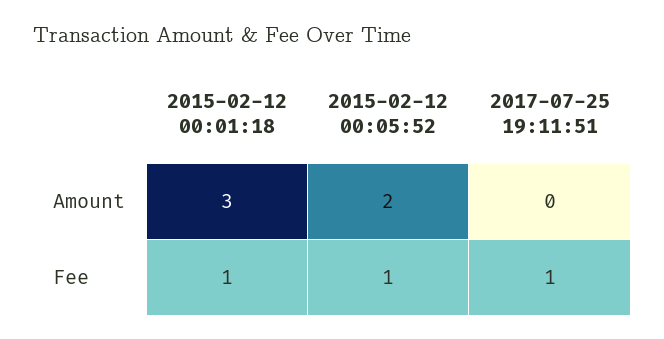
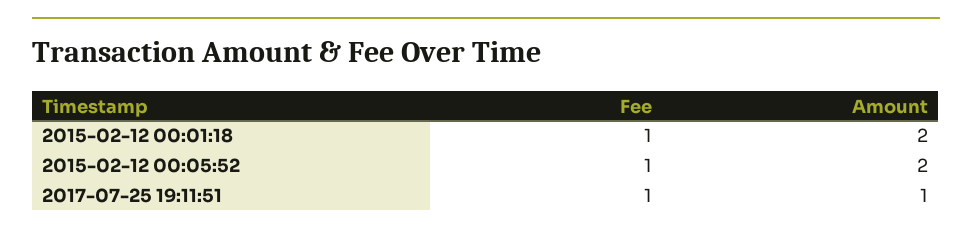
  {
    "2015-02-12 00:01:18": {
-     "Amount": 3,
+     "Amount": 2,
      "Fee": 1
    },
    "2015-02-12 00:05:52": {
      "Amount": 2,
      "Fee": 1
    },
    "2017-07-25 19:11:51": {
-     "Amount": 0,
+     "Amount": 1,
      "Fee": 1
    }
  }

